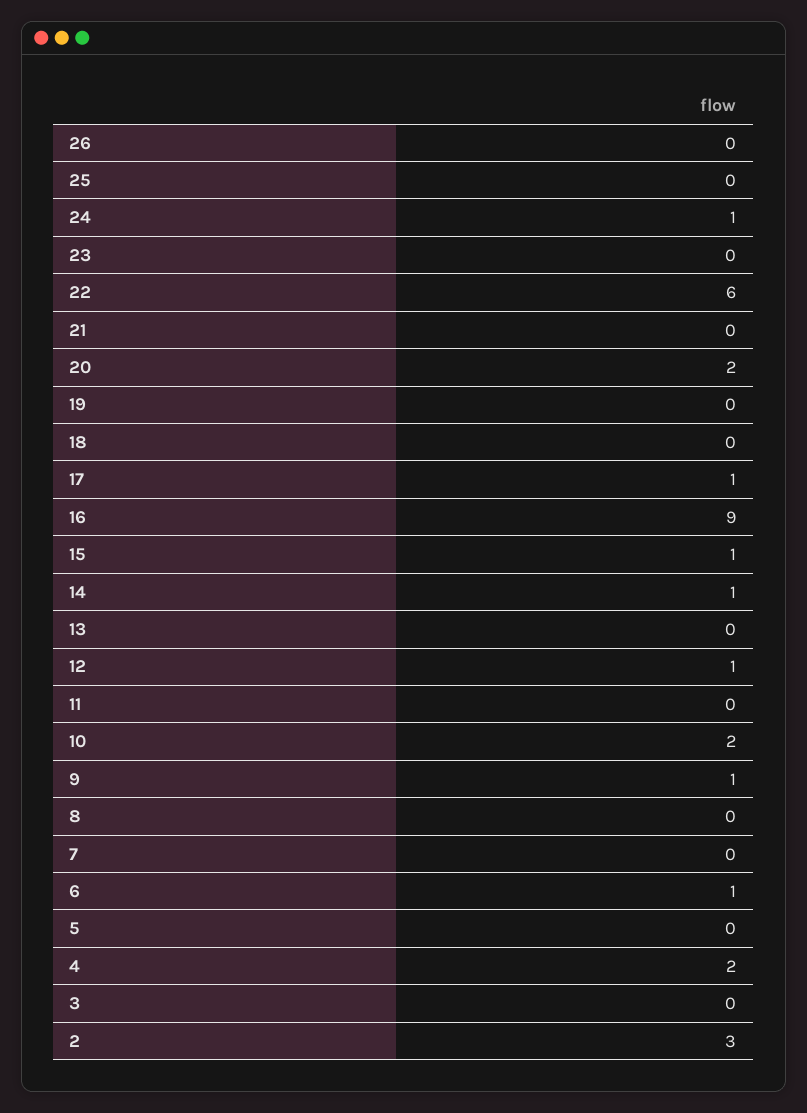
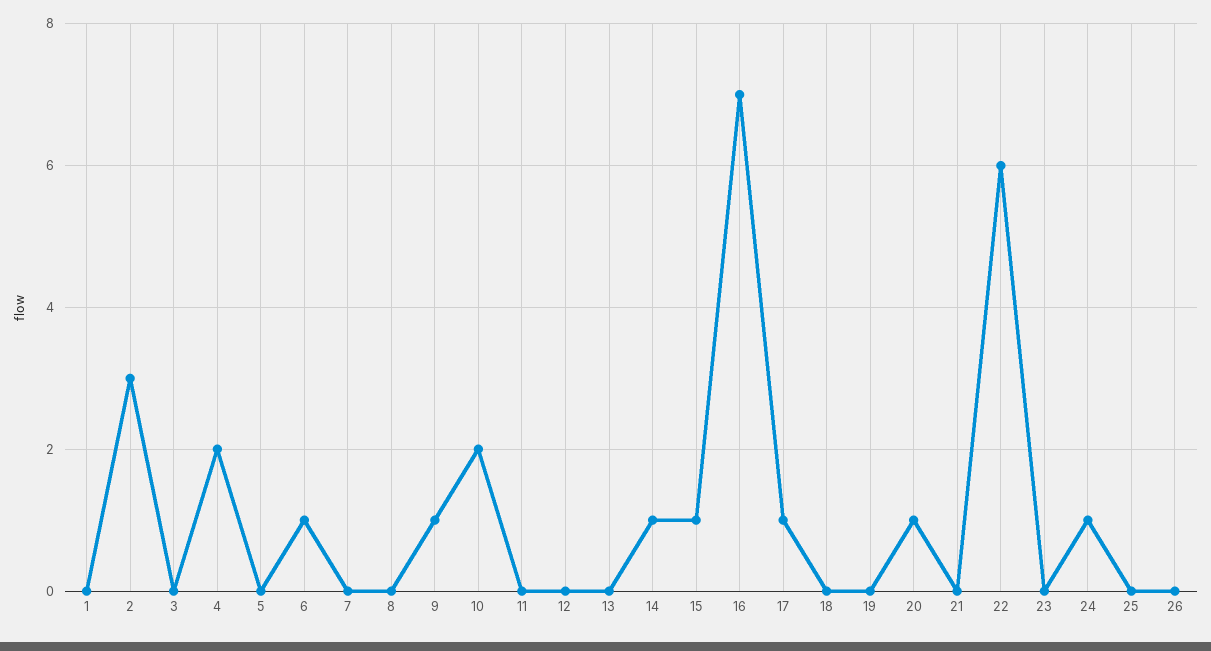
  {
    "26": 0,
    "25": 0,
    "24": 1,
    "23": 0,
    "22": 6,
    "21": 0,
-   "20": 2,
+   "20": 1,
    "19": 0,
    "18": 0,
    "17": 1,
-   "16": 9,
+   "16": 7,
    "15": 1,
    "14": 1,
    "13": 0,
-   "12": 1,
+   "12": 0,
    "11": 0,
    "10": 2,
    "9": 1,
    "8": 0,
    "7": 0,
    "6": 1,
    "5": 0,
    "4": 2,
    "3": 0,
-   "2": 3
+   "2": 3,
+   "1": 0
  }

